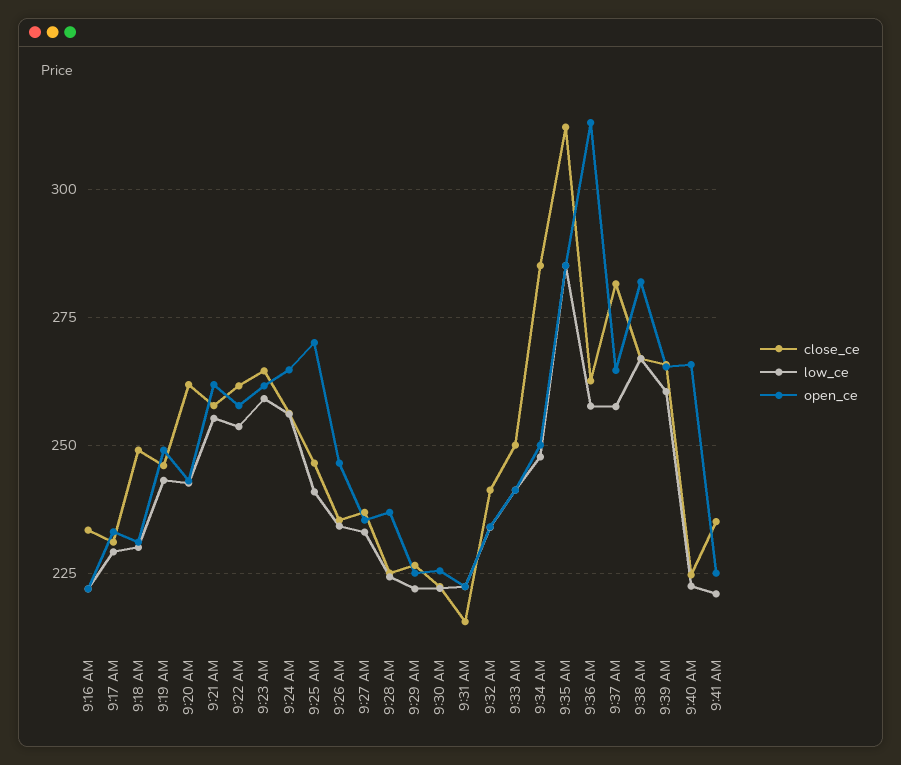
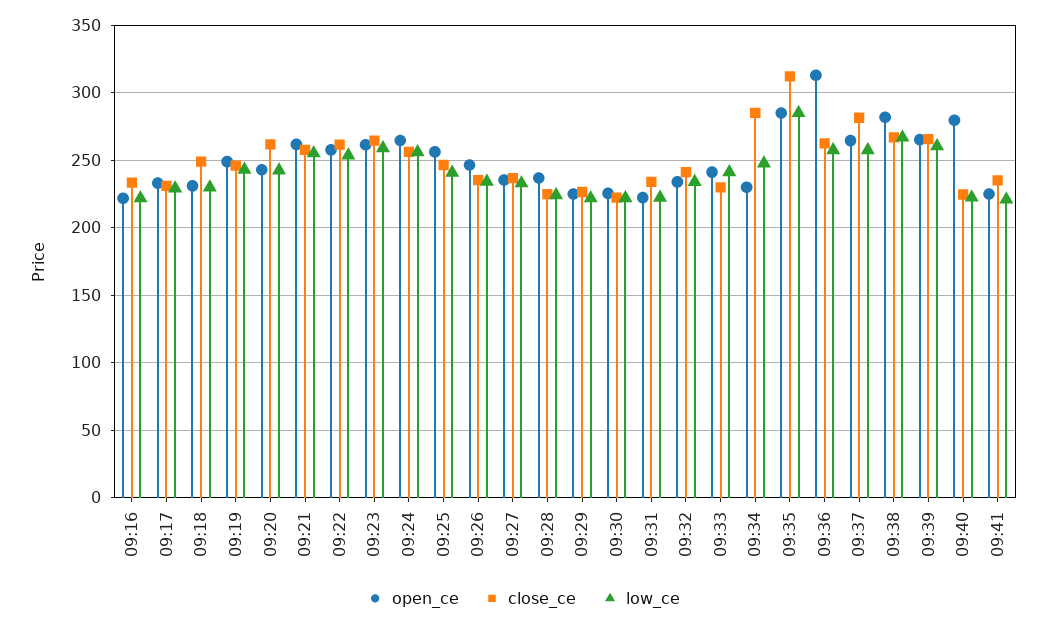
  {
    "close_ce": {
      "9:16 AM": 232.5,
      "9:17 AM": 230,
      "9:18 AM": 250,
      "9:19 AM": 245,
      "9:20 AM": 262.5,
      "9:21 AM": 257.5,
      "9:22 AM": 262.5,
      "9:23 AM": 265,
      "9:24 AM": 255,
      "9:25 AM": 247.5,
      "9:26 AM": 235,
      "9:27 AM": 237.5,
      "9:28 AM": 225,
      "9:29 AM": 227.5,
      "9:30 AM": 222.5,
-     "9:31 AM": 215,
+     "9:31 AM": 235,
      "9:32 AM": 240,
-     "9:33 AM": 250,
+     "9:33 AM": 230,
      "9:34 AM": 285,
      "9:35 AM": 312.5,
      "9:36 AM": 262.5,
      "9:37 AM": 282.5,
      "9:38 AM": 267.5,
      "9:39 AM": 265,
      "9:40 AM": 225,
      "9:41 AM": 235
    },
    "low_ce": {
      "9:16 AM": 222.5,
      "9:17 AM": 230,
      "9:18 AM": 230,
      "9:19 AM": 242.5,
      "9:20 AM": 242.5,
      "9:21 AM": 255,
      "9:22 AM": 252.5,
      "9:23 AM": 260,
      "9:24 AM": 255,
      "9:25 AM": 240,
      "9:26 AM": 235,
      "9:27 AM": 232.5,
      "9:28 AM": 225,
      "9:29 AM": 222.5,
      "9:30 AM": 222.5,
      "9:31 AM": 222.5,
      "9:32 AM": 235,
      "9:33 AM": 240,
      "9:34 AM": 247.5,
      "9:35 AM": 285,
      "9:36 AM": 257.5,
      "9:37 AM": 257.5,
      "9:38 AM": 267.5,
      "9:39 AM": 260,
      "9:40 AM": 222.5,
      "9:41 AM": 220
    },
    "open_ce": {
      "9:16 AM": 222.5,
      "9:17 AM": 232.5,
      "9:18 AM": 230,
      "9:19 AM": 250,
      "9:20 AM": 242.5,
      "9:21 AM": 262.5,
      "9:22 AM": 257.5,
      "9:23 AM": 262.5,
      "9:24 AM": 265,
-     "9:25 AM": 270,
+     "9:25 AM": 255,
      "9:26 AM": 247.5,
      "9:27 AM": 235,
      "9:28 AM": 237.5,
      "9:29 AM": 225,
      "9:30 AM": 225,
      "9:31 AM": 222.5,
      "9:32 AM": 235,
      "9:33 AM": 240,
-     "9:34 AM": 250,
+     "9:34 AM": 230,
      "9:35 AM": 285,
      "9:36 AM": 312.5,
      "9:37 AM": 265,
      "9:38 AM": 282.5,
      "9:39 AM": 265,
-     "9:40 AM": 265,
+     "9:40 AM": 280,
      "9:41 AM": 225
    }
  }

